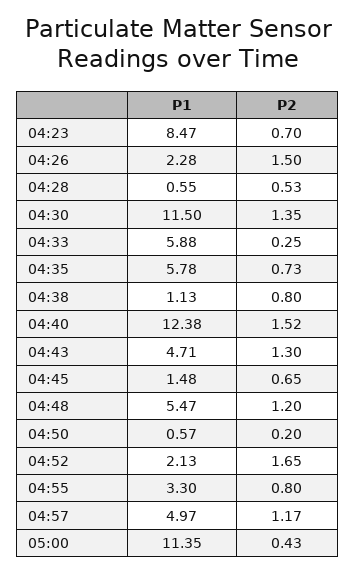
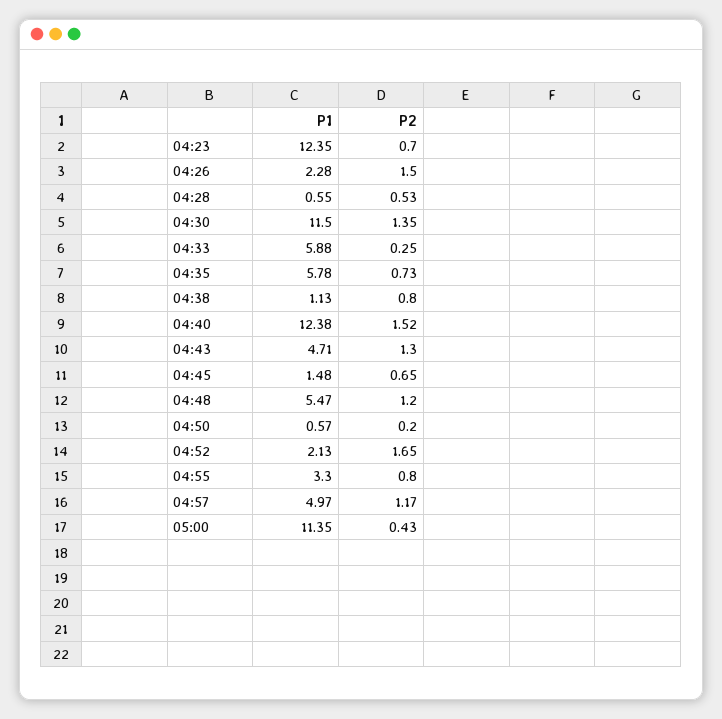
  {
    "P1": {
-     "04:23": 8.47,
+     "04:23": 12.35,
      "04:26": 2.28,
      "04:28": 0.55,
      "04:30": 11.5,
      "04:33": 5.88,
      "04:35": 5.78,
      "04:38": 1.13,
      "04:40": 12.38,
      "04:43": 4.71,
      "04:45": 1.48,
      "04:48": 5.47,
      "04:50": 0.57,
      "04:52": 2.13,
      "04:55": 3.3,
      "04:57": 4.97,
      "05:00": 11.35
    },
    "P2": {
      "04:23": 0.7,
      "04:26": 1.5,
      "04:28": 0.53,
      "04:30": 1.35,
      "04:33": 0.25,
      "04:35": 0.73,
      "04:38": 0.8,
      "04:40": 1.52,
      "04:43": 1.3,
      "04:45": 0.65,
      "04:48": 1.2,
      "04:50": 0.2,
      "04:52": 1.65,
      "04:55": 0.8,
      "04:57": 1.17,
      "05:00": 0.43
    }
  }

